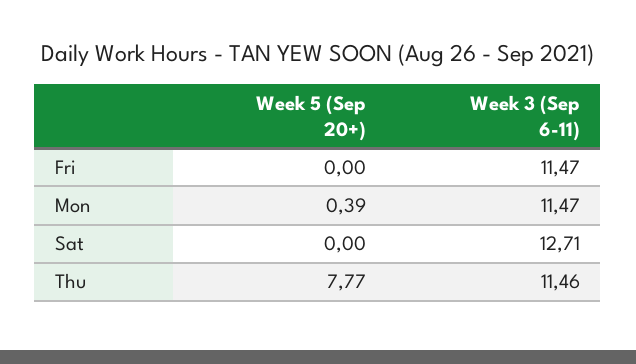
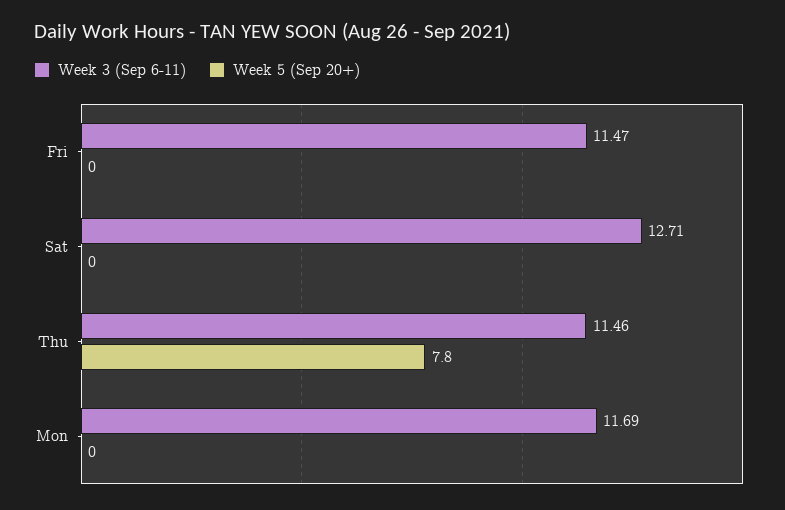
  {
    "Week 5 (Sep 20+)": {
      "Fri": 0,
-     "Mon": 0.39,
+     "Mon": 0,
      "Sat": 0,
      "Thu": 7.77
    },
    "Week 3 (Sep 6-11)": {
      "Fri": 11.47,
-     "Mon": 11.47,
+     "Mon": 11.69,
      "Sat": 12.71,
      "Thu": 11.46
    }
  }

